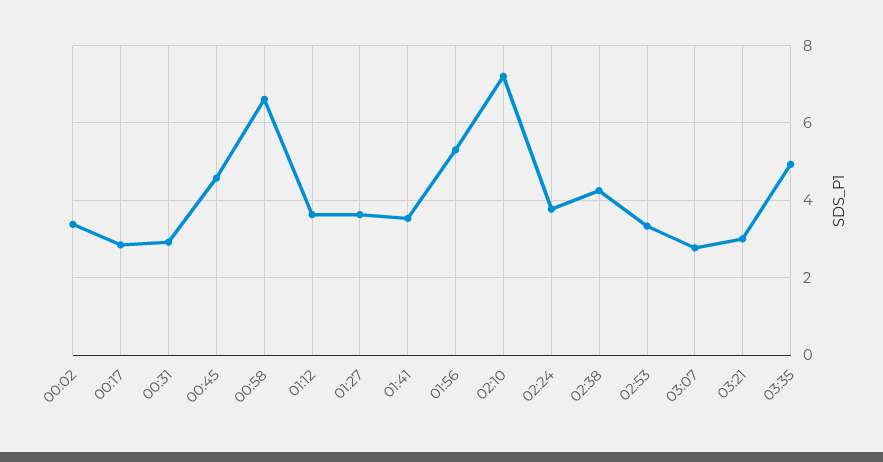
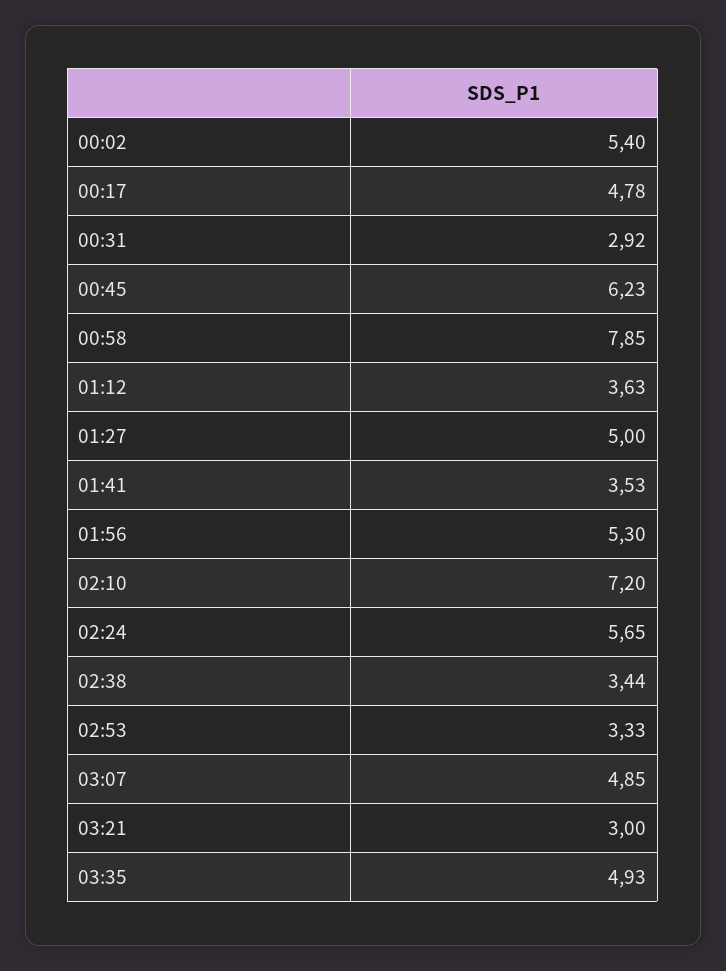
  {
-   "00:02": 3.4,
+   "00:02": 5.4,
-   "00:17": 2.8,
+   "00:17": 4.78,
    "00:31": 2.92,
-   "00:45": 4.6,
+   "00:45": 6.23,
-   "00:58": 6.6,
+   "00:58": 7.85,
    "01:12": 3.63,
-   "01:27": 3.6,
+   "01:27": 5,
    "01:41": 3.53,
    "01:56": 5.3,
    "02:10": 7.2,
-   "02:24": 3.8,
+   "02:24": 5.65,
-   "02:38": 4.2,
+   "02:38": 3.44,
    "02:53": 3.33,
-   "03:07": 2.8,
+   "03:07": 4.85,
    "03:21": 3,
    "03:35": 4.93
  }

